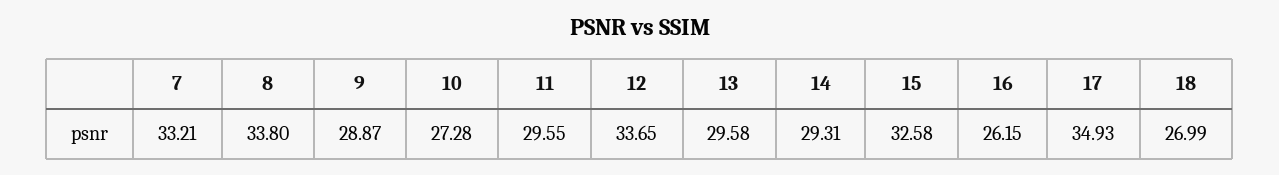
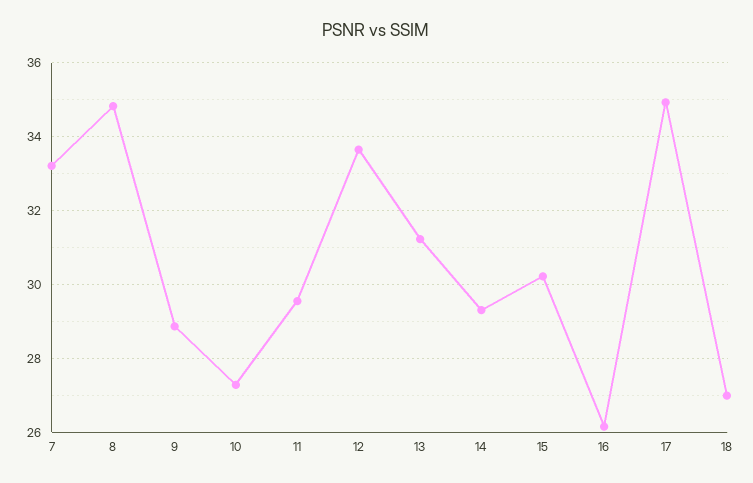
  {
    "7": 33.21,
-   "8": 33.8,
+   "8": 34.8,
    "9": 28.87,
    "10": 27.28,
    "11": 29.55,
    "12": 33.65,
-   "13": 29.58,
+   "13": 31.2,
    "14": 29.31,
-   "15": 32.58,
+   "15": 30.2,
    "16": 26.15,
    "17": 34.93,
    "18": 26.99
  }

